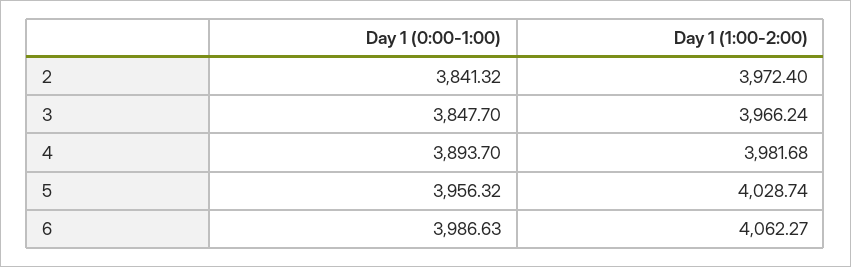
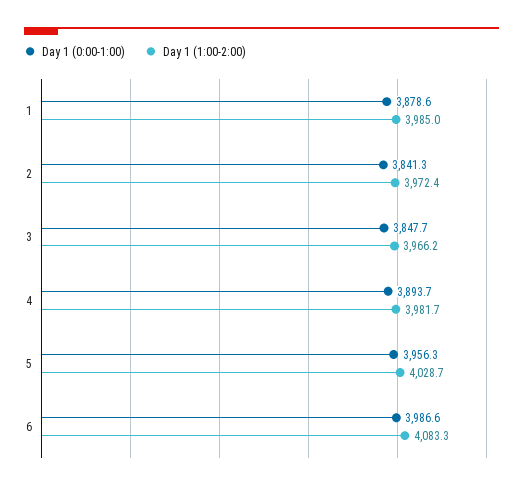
  {
    "Day 1 (0:00-1:00)": {
      "2": 3841.32,
      "3": 3847.7,
      "4": 3893.7,
      "5": 3956.32,
-     "6": 3986.63
+     "6": 3986.63,
+     "1": 3878.6
    },
    "Day 1 (1:00-2:00)": {
      "2": 3972.4,
      "3": 3966.24,
      "4": 3981.68,
      "5": 4028.74,
-     "6": 4062.27
+     "6": 4083.3,
+     "1": 3985
    }
  }

